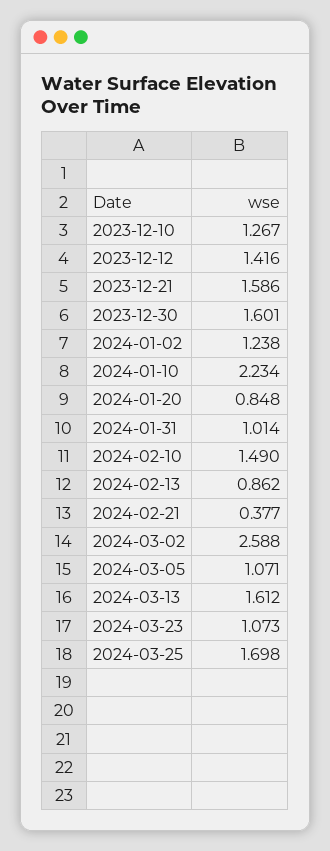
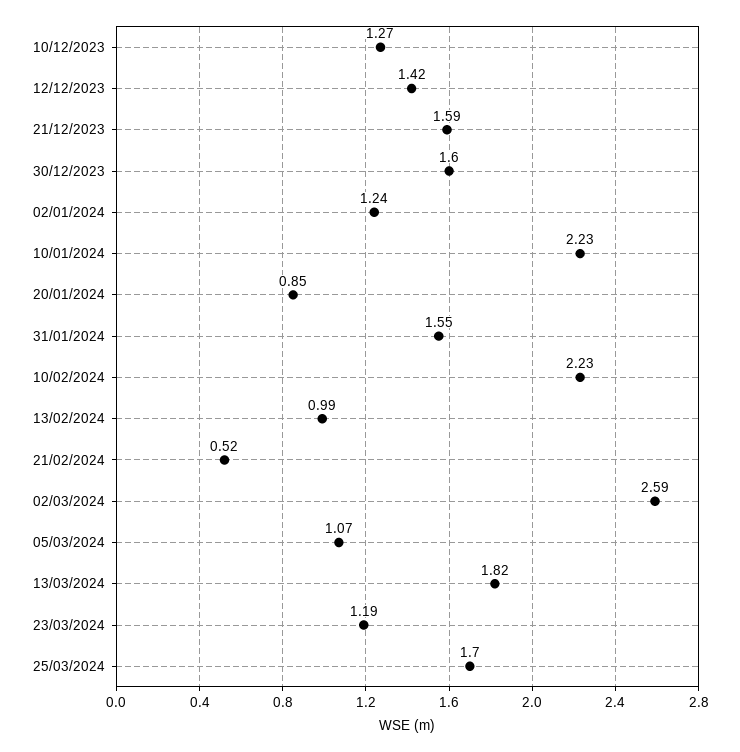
  {
    "2023-12-10": 1.267,
    "2023-12-12": 1.416,
    "2023-12-21": 1.586,
    "2023-12-30": 1.601,
    "2024-01-02": 1.238,
    "2024-01-10": 2.234,
    "2024-01-20": 0.848,
-   "2024-01-31": 1.014,
+   "2024-01-31": 1.55,
-   "2024-02-10": 1.49,
+   "2024-02-10": 2.23,
-   "2024-02-13": 0.862,
+   "2024-02-13": 0.99,
-   "2024-02-21": 0.377,
+   "2024-02-21": 0.52,
    "2024-03-02": 2.588,
    "2024-03-05": 1.071,
-   "2024-03-13": 1.612,
+   "2024-03-13": 1.82,
-   "2024-03-23": 1.073,
+   "2024-03-23": 1.19,
    "2024-03-25": 1.698
  }

